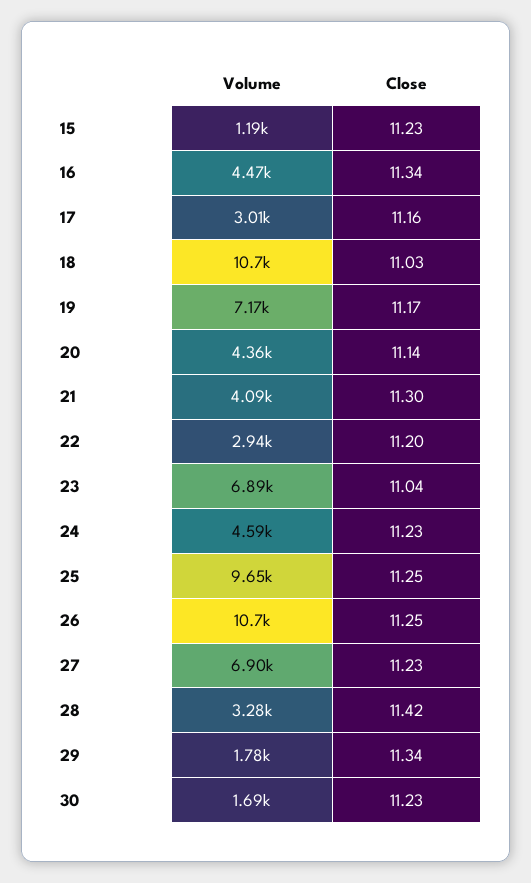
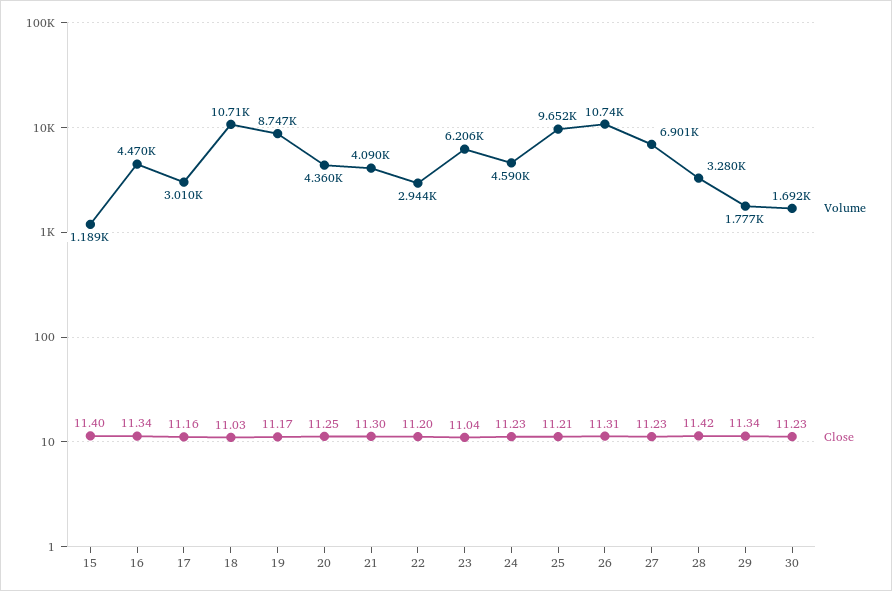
  {
    "Volume": {
      "15": 1189,
      "16": 4470,
      "17": 3010,
      "18": 10710,
-     "19": 7170,
+     "19": 8747,
      "20": 4360,
      "21": 4090,
      "22": 2944,
-     "23": 6890,
+     "23": 6206,
      "24": 4590,
      "25": 9652,
      "26": 10740,
      "27": 6901,
      "28": 3280,
      "29": 1777,
      "30": 1692
    },
    "Close": {
-     "15": 11.23,
+     "15": 11.4,
      "16": 11.34,
      "17": 11.16,
      "18": 11.03,
      "19": 11.17,
-     "20": 11.14,
+     "20": 11.25,
      "21": 11.3,
      "22": 11.2,
      "23": 11.04,
      "24": 11.23,
-     "25": 11.25,
+     "25": 11.21,
-     "26": 11.25,
+     "26": 11.31,
      "27": 11.23,
      "28": 11.42,
      "29": 11.34,
      "30": 11.23
    }
  }

